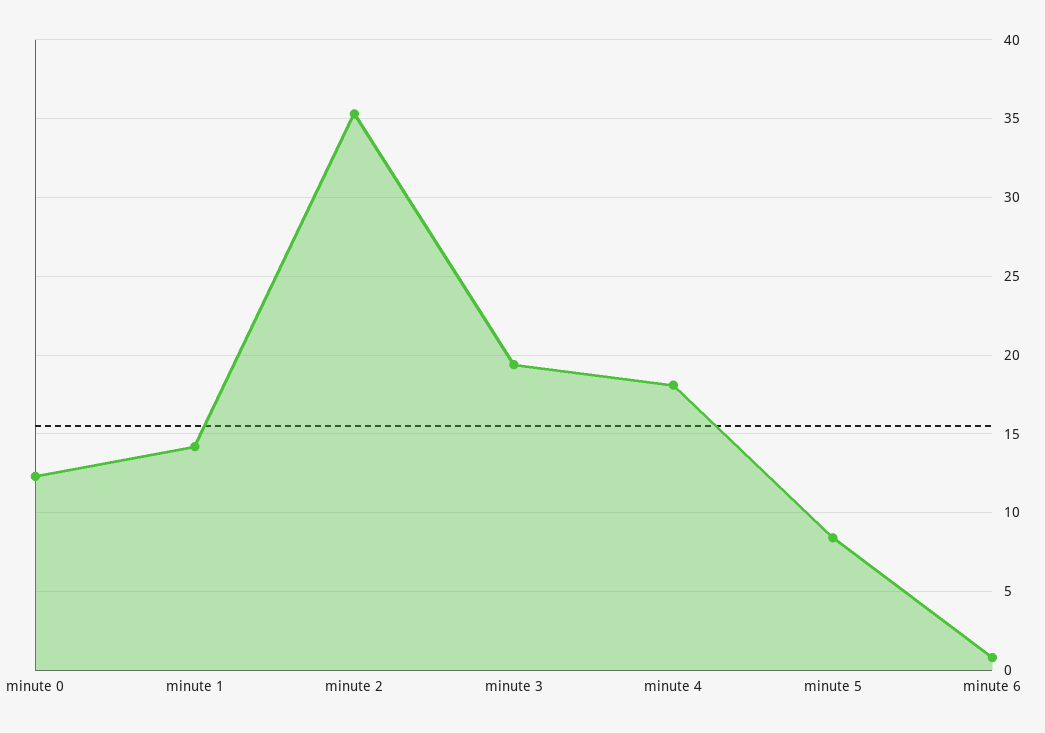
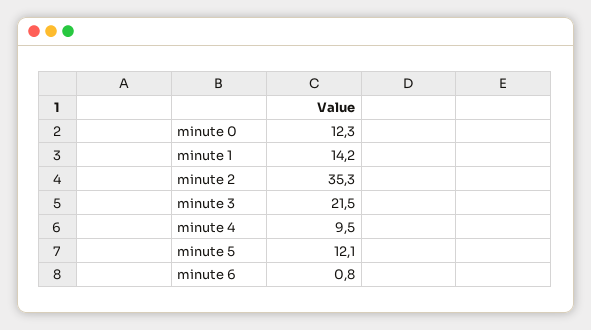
  {
    "minute 0": 12.3,
    "minute 1": 14.2,
    "minute 2": 35.3,
-   "minute 3": 19.5,
+   "minute 3": 21.5,
-   "minute 4": 18,
+   "minute 4": 9.5,
-   "minute 5": 8.5,
+   "minute 5": 12.1,
    "minute 6": 0.8
  }

